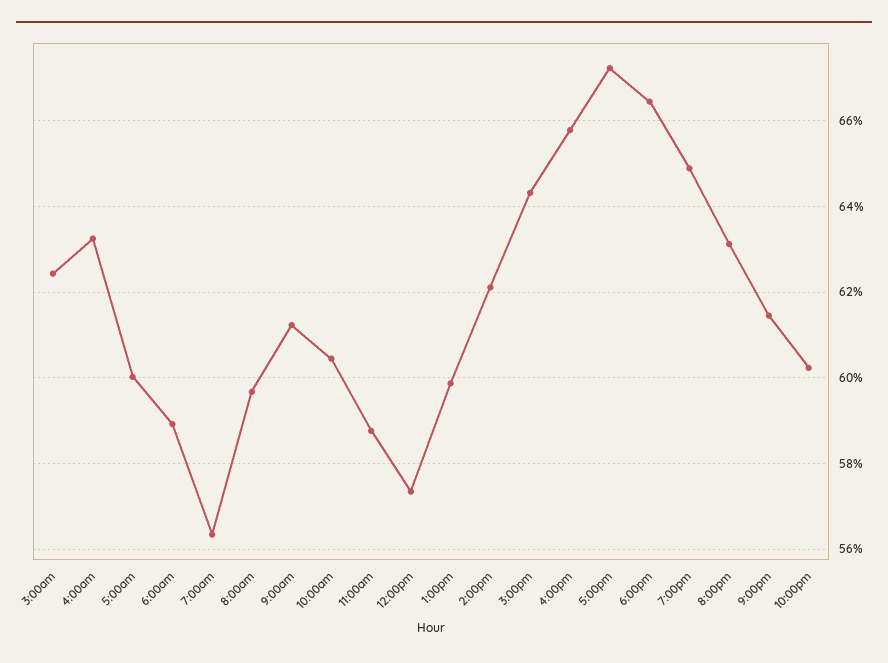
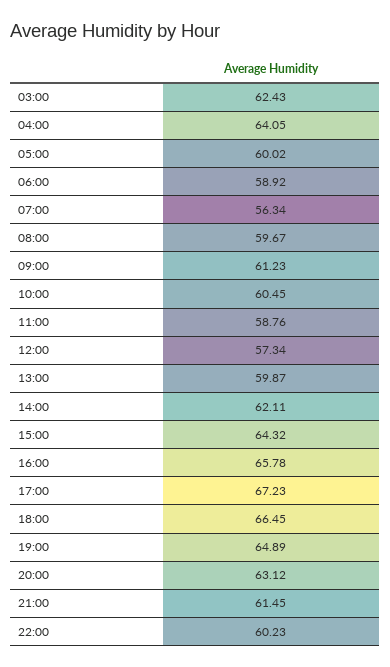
  {
    "3:00am": 62.43,
-   "4:00am": 63.2,
+   "4:00am": 64.05,
    "5:00am": 60.02,
    "6:00am": 58.92,
    "7:00am": 56.34,
    "8:00am": 59.67,
    "9:00am": 61.23,
    "10:00am": 60.45,
    "11:00am": 58.76,
    "12:00pm": 57.34,
    "1:00pm": 59.87,
    "2:00pm": 62.11,
    "3:00pm": 64.32,
    "4:00pm": 65.78,
    "5:00pm": 67.23,
    "6:00pm": 66.45,
    "7:00pm": 64.89,
    "8:00pm": 63.12,
    "9:00pm": 61.45,
    "10:00pm": 60.23
  }

